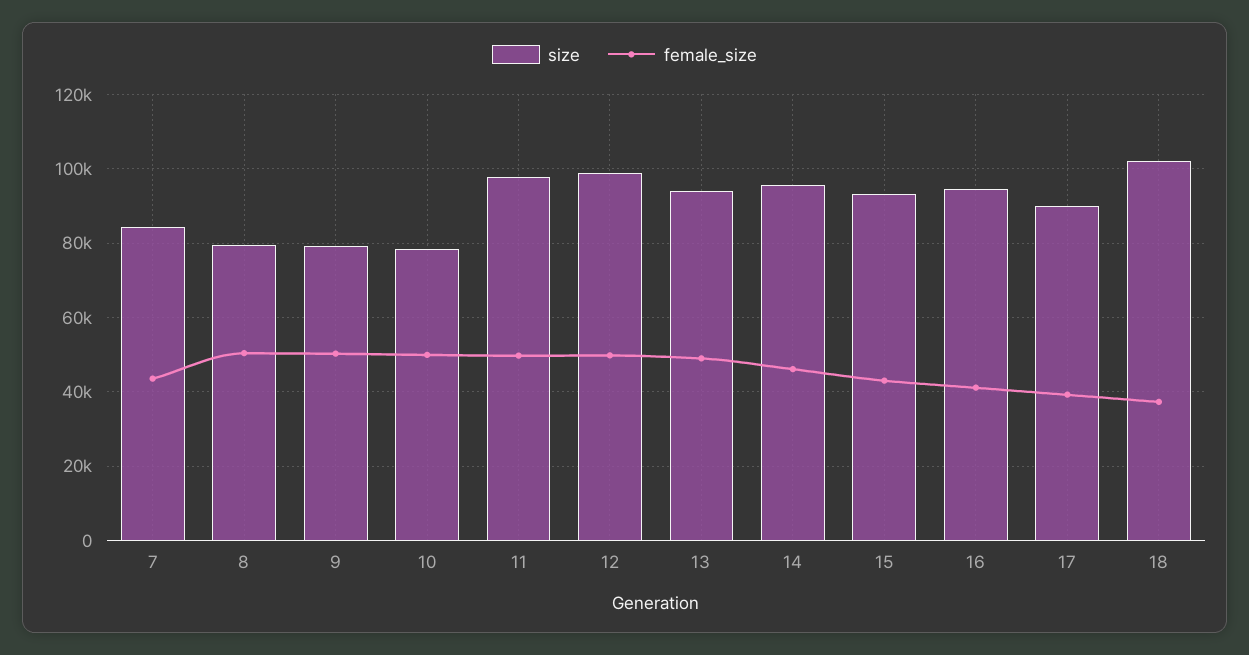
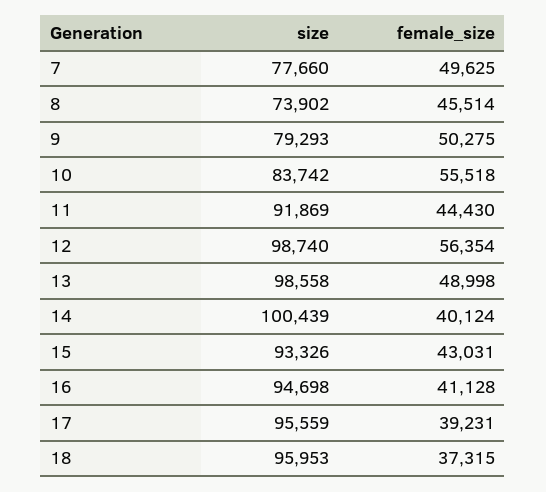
  {
    "size": {
-     "7": 84000,
+     "7": 77660,
-     "8": 80000,
+     "8": 73902,
      "9": 79293,
-     "10": 78000,
+     "10": 83742,
-     "11": 98000,
+     "11": 91869,
      "12": 98740,
-     "13": 94000,
+     "13": 98558,
-     "14": 96000,
+     "14": 100439,
      "15": 93326,
      "16": 94698,
-     "17": 90000,
+     "17": 95559,
-     "18": 102000
+     "18": 95953
    },
    "female_size": {
-     "7": 44000,
+     "7": 49625,
-     "8": 50000,
+     "8": 45514,
      "9": 50275,
-     "10": 50000,
+     "10": 55518,
-     "11": 50000,
+     "11": 44430,
-     "12": 50000,
+     "12": 56354,
      "13": 48998,
-     "14": 46000,
+     "14": 40124,
      "15": 43031,
      "16": 41128,
      "17": 39231,
      "18": 37315
    }
  }

